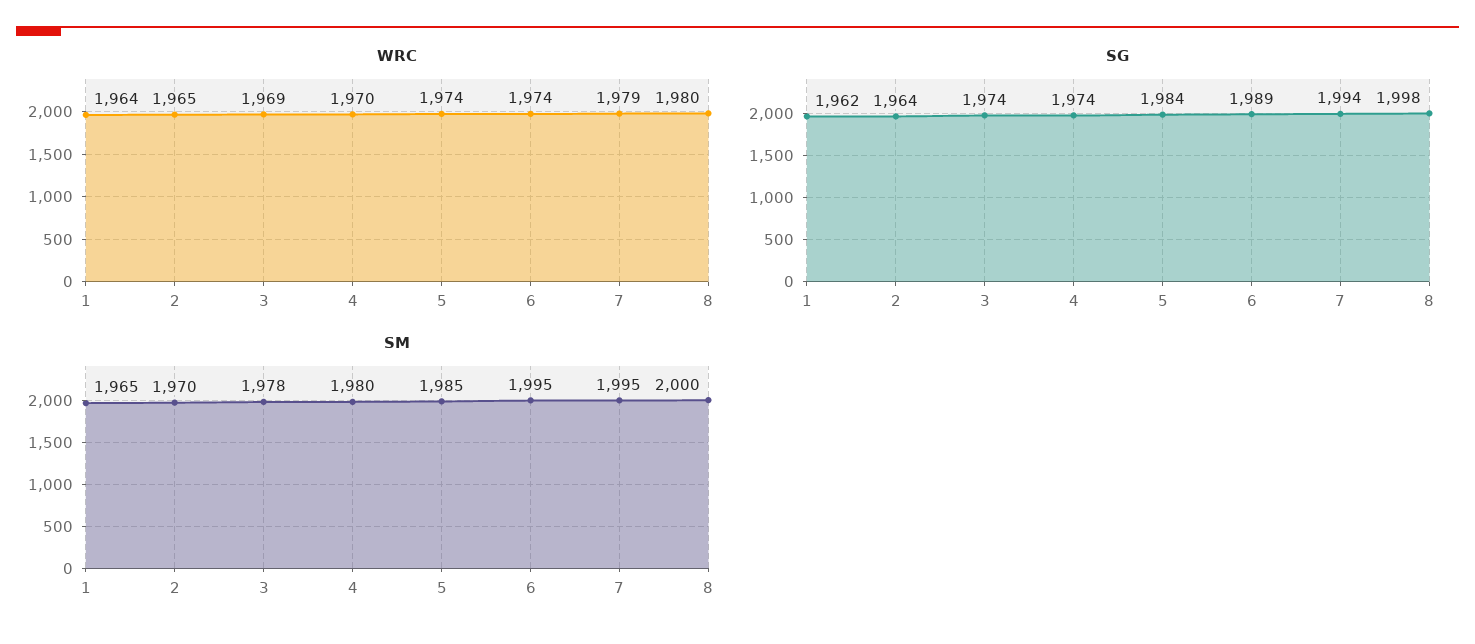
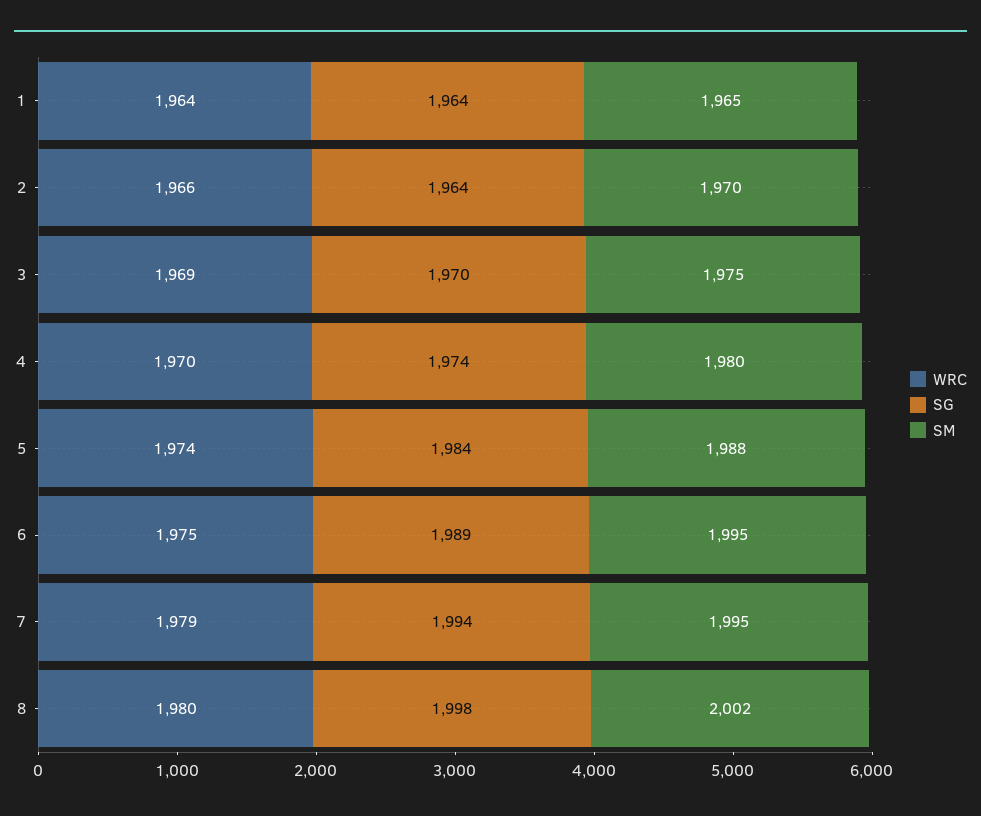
  {
    "WRC": {
      "1": 1964,
-     "2": 1965,
+     "2": 1966,
      "3": 1969,
      "4": 1970,
      "5": 1974,
-     "6": 1974,
+     "6": 1975,
      "7": 1979,
      "8": 1980
    },
    "SG": {
-     "1": 1962,
+     "1": 1964,
      "2": 1964,
-     "3": 1974,
+     "3": 1970,
      "4": 1974,
      "5": 1984,
      "6": 1989,
      "7": 1994,
      "8": 1998
    },
    "SM": {
      "1": 1965,
      "2": 1970,
-     "3": 1978,
+     "3": 1975,
      "4": 1980,
-     "5": 1985,
+     "5": 1988,
      "6": 1995,
      "7": 1995,
-     "8": 2000
+     "8": 2002
    }
  }

